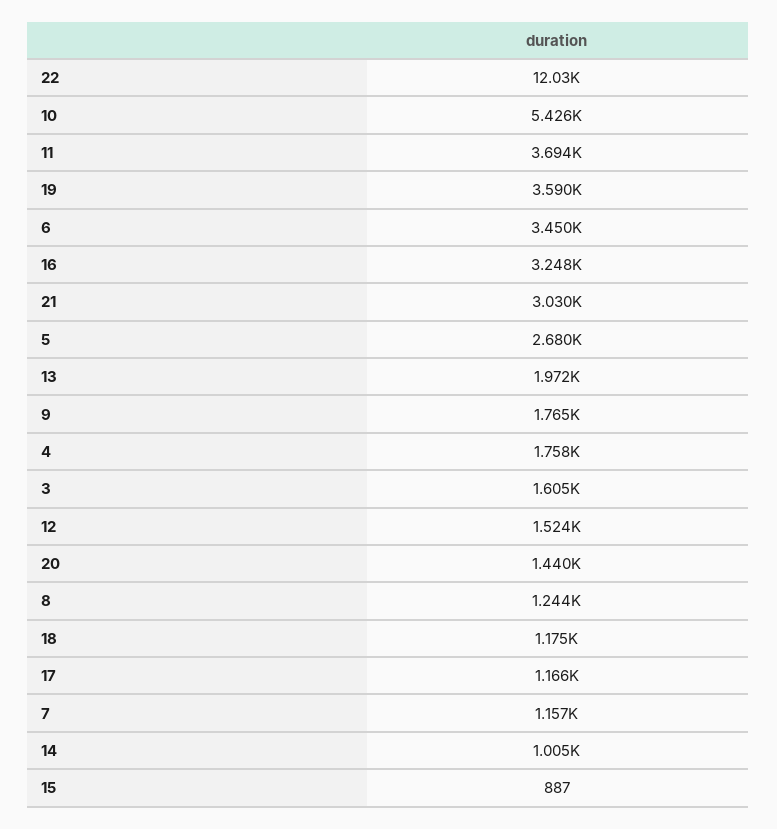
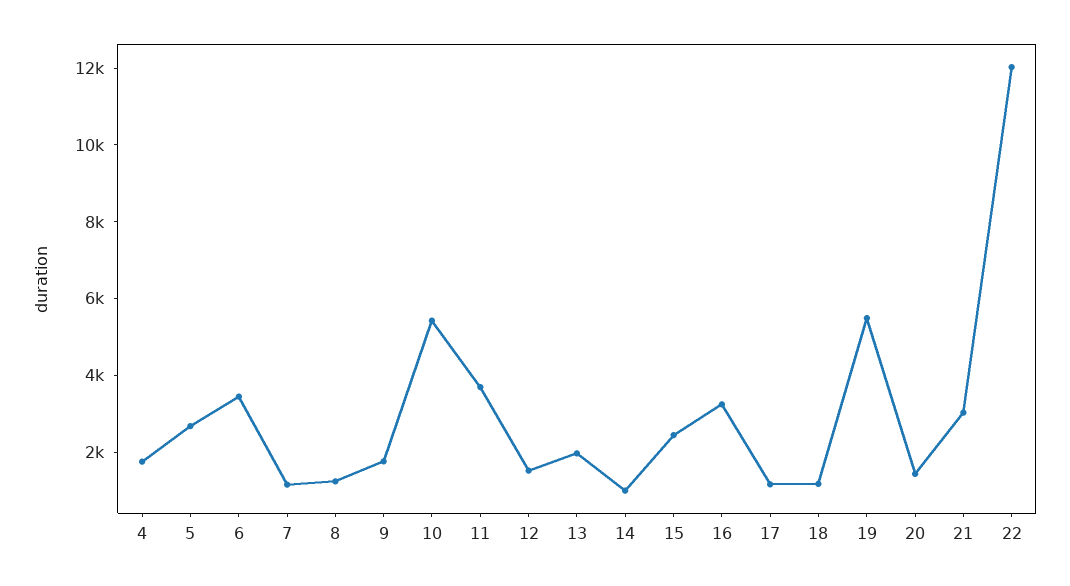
  {
    "22": 12030,
    "10": 5426,
    "11": 3694,
-   "19": 3590,
+   "19": 5500,
    "6": 3450,
    "16": 3248,
    "21": 3030,
    "5": 2680,
    "13": 1972,
    "9": 1765,
    "4": 1758,
-   "3": 1605,
    "12": 1524,
    "20": 1440,
    "8": 1244,
    "18": 1175,
    "17": 1166,
    "7": 1157,
    "14": 1005,
-   "15": 887
+   "15": 2500
  }

